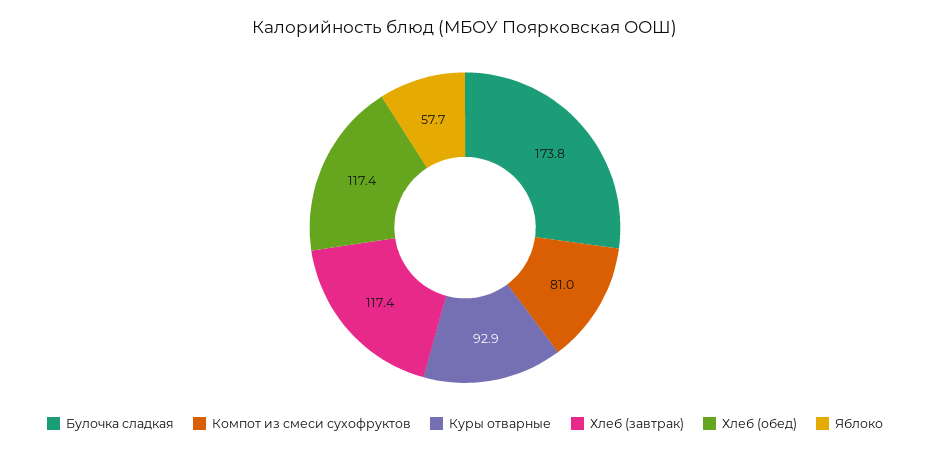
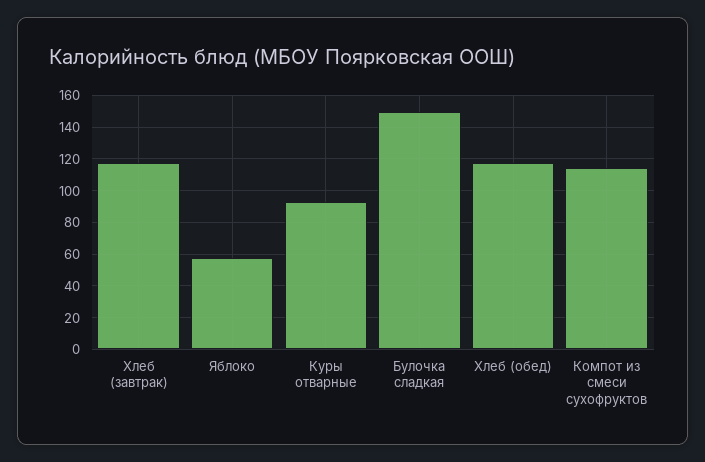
  {
-   "Булочка сладкая": 173.8,
+   "Булочка сладкая": 150,
-   "Компот из смеси сухофруктов": 81,
+   "Компот из смеси сухофруктов": 115,
    "Куры отварные": 92.9,
    "Хлеб (завтрак)": 117.4,
    "Хлеб (обед)": 117.4,
    "Яблоко": 57.7
  }

